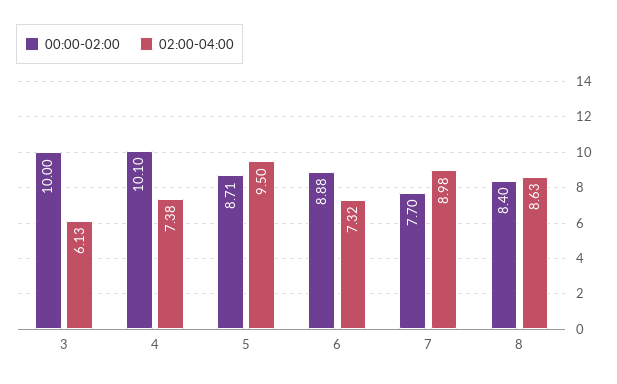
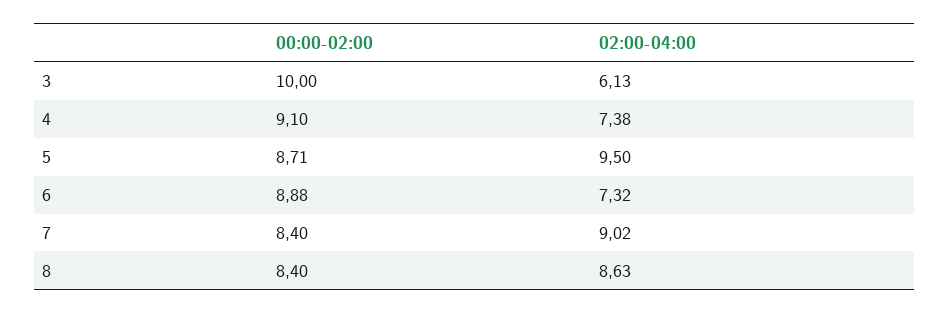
  {
    "00:00-02:00": {
      "3": 10,
-     "4": 10.1,
+     "4": 9.1,
      "5": 8.71,
      "6": 8.88,
-     "7": 7.7,
+     "7": 8.4,
      "8": 8.4
    },
    "02:00-04:00": {
      "3": 6.13,
      "4": 7.38,
      "5": 9.5,
      "6": 7.32,
-     "7": 8.98,
+     "7": 9.02,
      "8": 8.63
    }
  }

